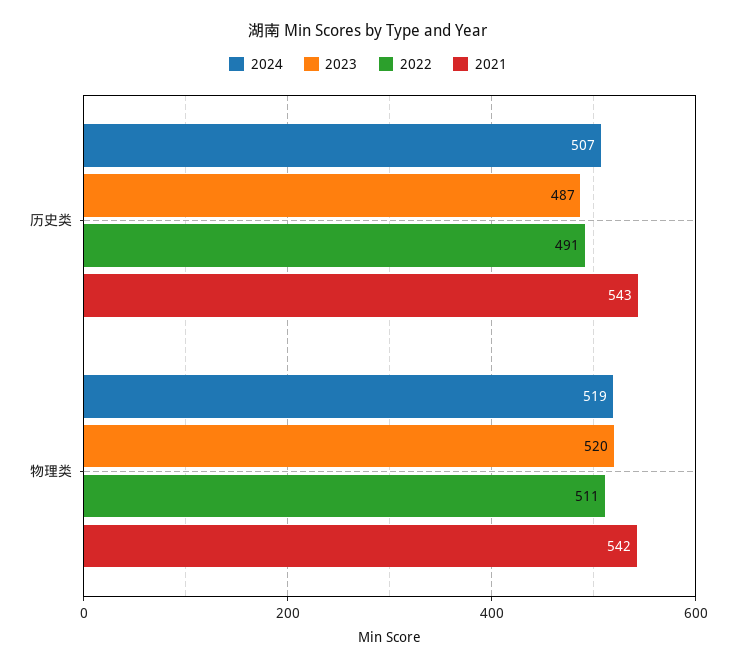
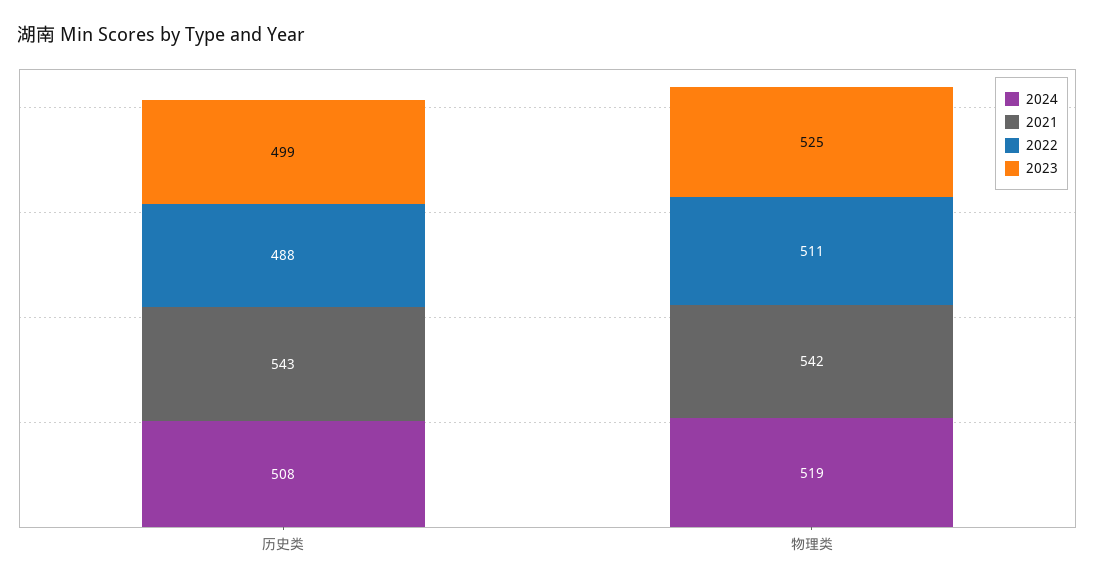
  {
    "2024": {
-     "历史类": 507,
+     "历史类": 508,
      "物理类": 519
    },
    "2023": {
-     "历史类": 487,
+     "历史类": 499,
-     "物理类": 520
+     "物理类": 525
    },
    "2022": {
-     "历史类": 491,
+     "历史类": 488,
      "物理类": 511
    },
    "2021": {
      "历史类": 543,
      "物理类": 542
    }
  }

